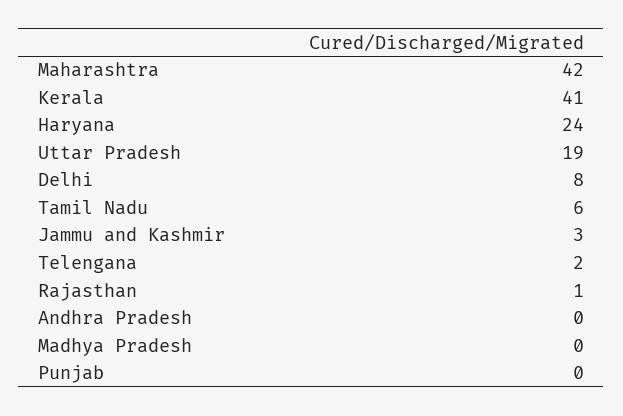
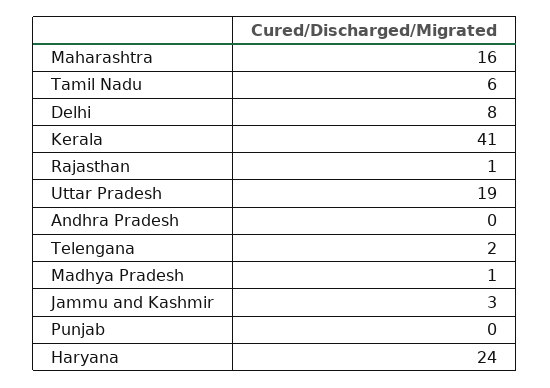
  {
-   "Maharashtra": 42,
+   "Maharashtra": 16,
    "Kerala": 41,
    "Haryana": 24,
    "Uttar Pradesh": 19,
    "Delhi": 8,
    "Tamil Nadu": 6,
    "Jammu and Kashmir": 3,
    "Telengana": 2,
    "Rajasthan": 1,
    "Andhra Pradesh": 0,
-   "Madhya Pradesh": 0,
+   "Madhya Pradesh": 1,
    "Punjab": 0
  }

